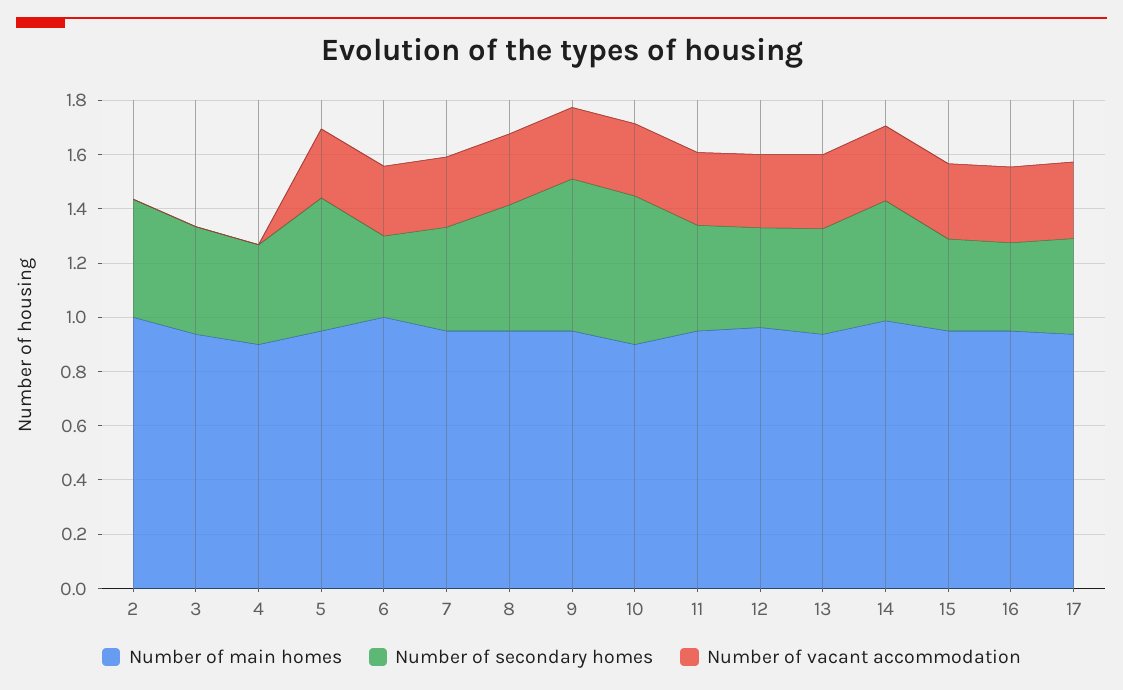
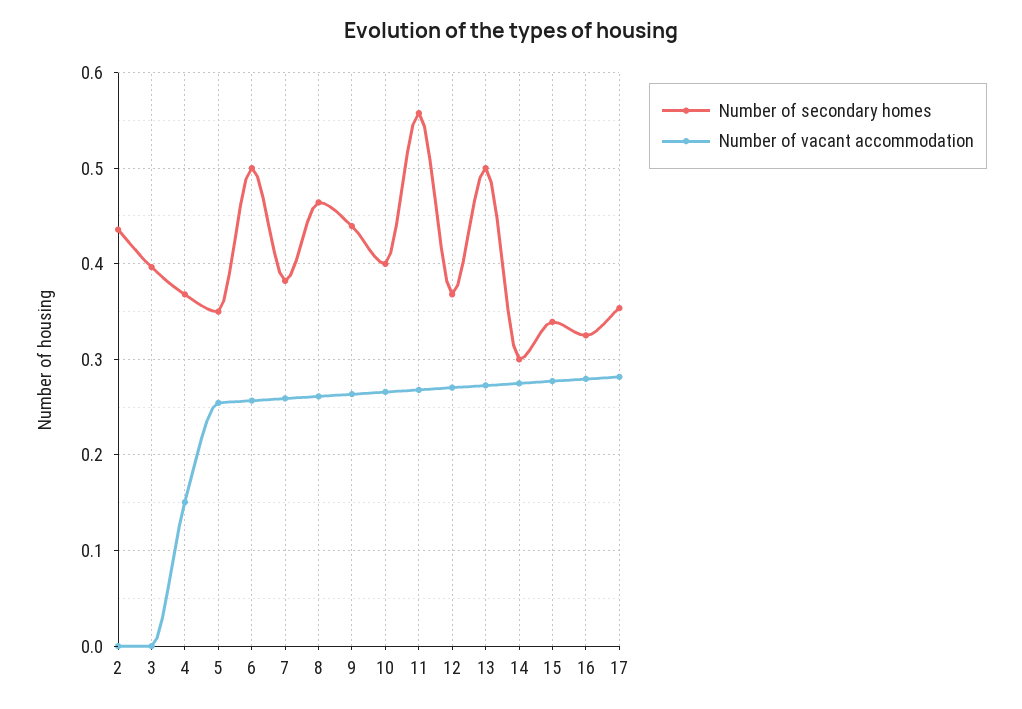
  {
-   "Number of main homes": {
-     "2": 1,
-     "3": 0.95,
-     "4": 0.9,
-     "5": 0.95,
-     "6": 1,
-     "7": 0.95,
-     "8": 0.95,
-     "9": 0.95,
-     "10": 0.9,
-     "11": 0.95,
-     "12": 0.95,
-     "13": 0.95,
-     "14": 1,
-     "15": 0.95,
-     "16": 0.95,
-     "17": 0.95
-   },
    "Number of secondary homes": {
      "2": 0.44,
      "3": 0.4,
      "4": 0.37,
-     "5": 0.5,
+     "5": 0.35,
-     "6": 0.3,
+     "6": 0.5,
      "7": 0.38,
      "8": 0.46,
-     "9": 0.55,
+     "9": 0.44,
-     "10": 0.55,
+     "10": 0.4,
-     "11": 0.4,
+     "11": 0.56,
      "12": 0.37,
-     "13": 0.4,
+     "13": 0.5,
-     "14": 0.45,
+     "14": 0.3,
      "15": 0.34,
      "16": 0.33,
      "17": 0.35
    },
    "Number of vacant accommodation": {
      "2": 0,
      "3": 0,
-     "4": 0,
+     "4": 0.15,
      "5": 0.25,
      "6": 0.26,
      "7": 0.26,
      "8": 0.26,
      "9": 0.26,
      "10": 0.27,
      "11": 0.27,
      "12": 0.27,
      "13": 0.27,
      "14": 0.28,
      "15": 0.28,
      "16": 0.28,
      "17": 0.28
    }
  }

